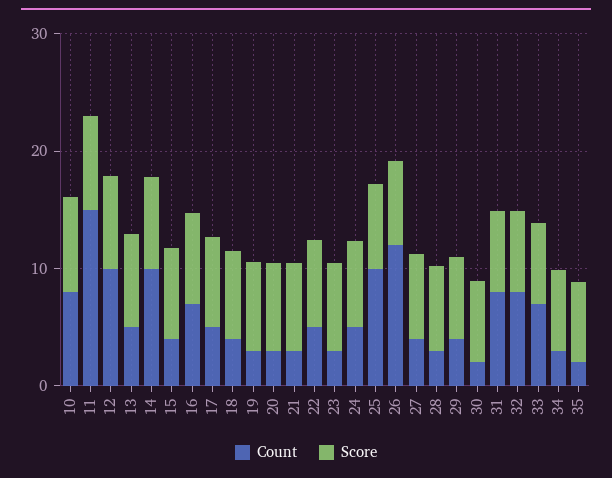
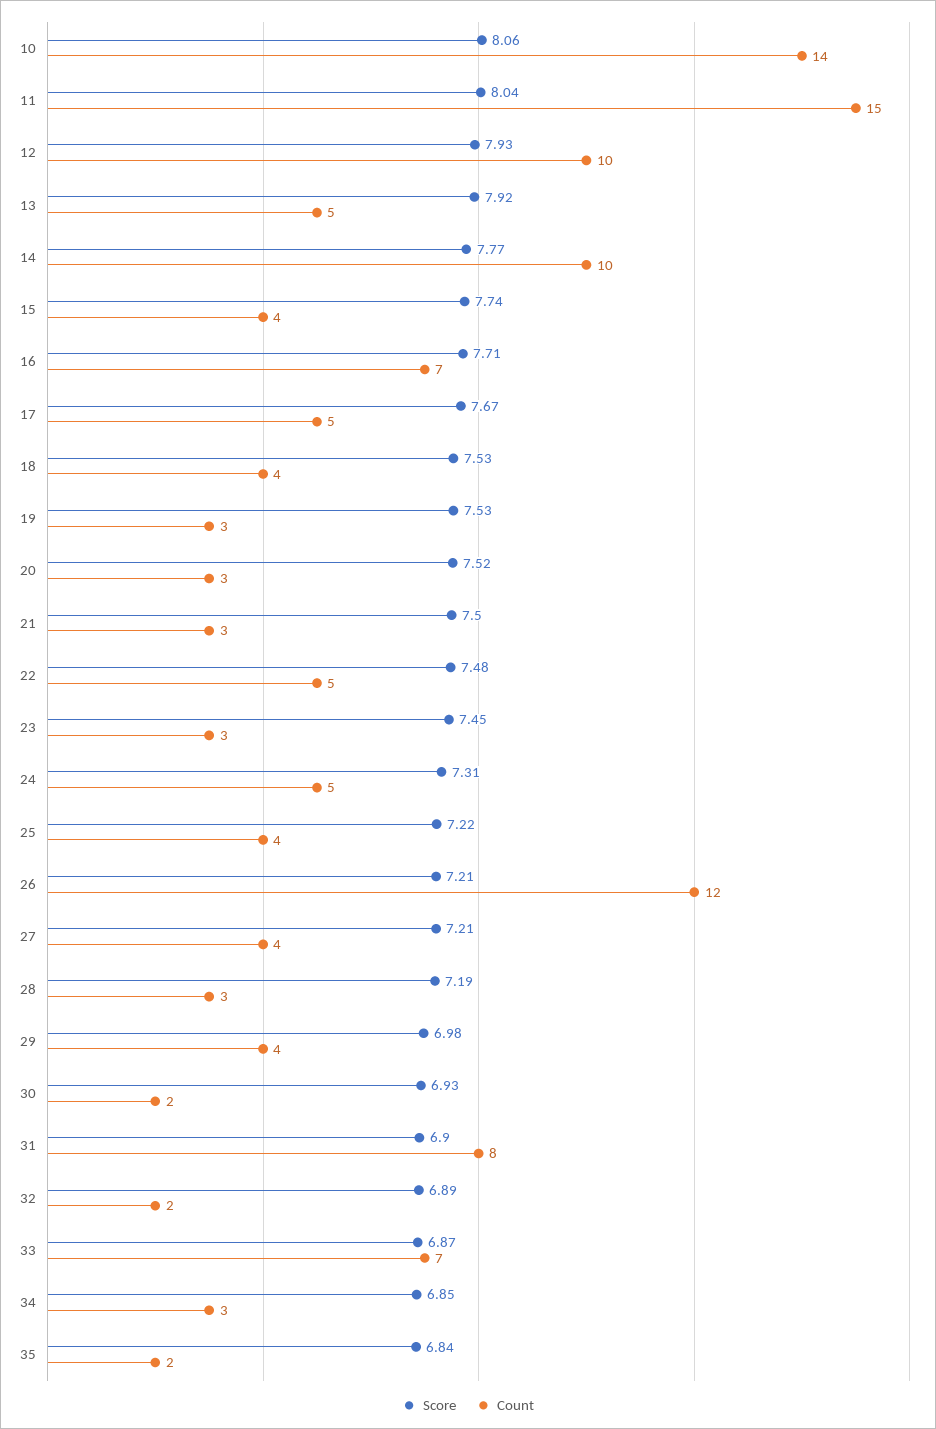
  {
    "Count": {
-     "10": 8,
+     "10": 14,
      "11": 15,
      "12": 10,
      "13": 5,
      "14": 10,
      "15": 4,
      "16": 7,
      "17": 5,
      "18": 4,
      "19": 3,
      "20": 3,
      "21": 3,
      "22": 5,
      "23": 3,
      "24": 5,
-     "25": 10,
+     "25": 4,
      "26": 12,
      "27": 4,
      "28": 3,
      "29": 4,
      "30": 2,
      "31": 8,
-     "32": 8,
+     "32": 2,
      "33": 7,
      "34": 3,
      "35": 2
    },
    "Score": {
      "10": 8.06,
      "11": 8.04,
      "12": 7.93,
      "13": 7.92,
      "14": 7.77,
      "15": 7.74,
      "16": 7.71,
      "17": 7.67,
      "18": 7.53,
      "19": 7.53,
      "20": 7.52,
      "21": 7.5,
      "22": 7.48,
      "23": 7.45,
      "24": 7.31,
      "25": 7.22,
      "26": 7.21,
      "27": 7.21,
      "28": 7.19,
      "29": 6.98,
      "30": 6.93,
      "31": 6.9,
      "32": 6.89,
      "33": 6.87,
      "34": 6.85,
      "35": 6.84
    }
  }

